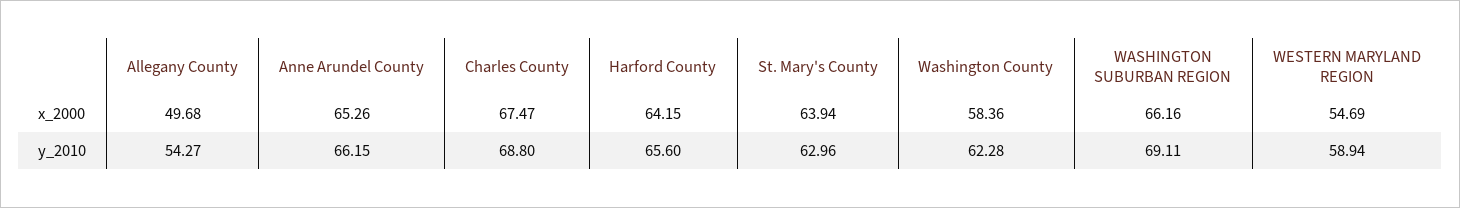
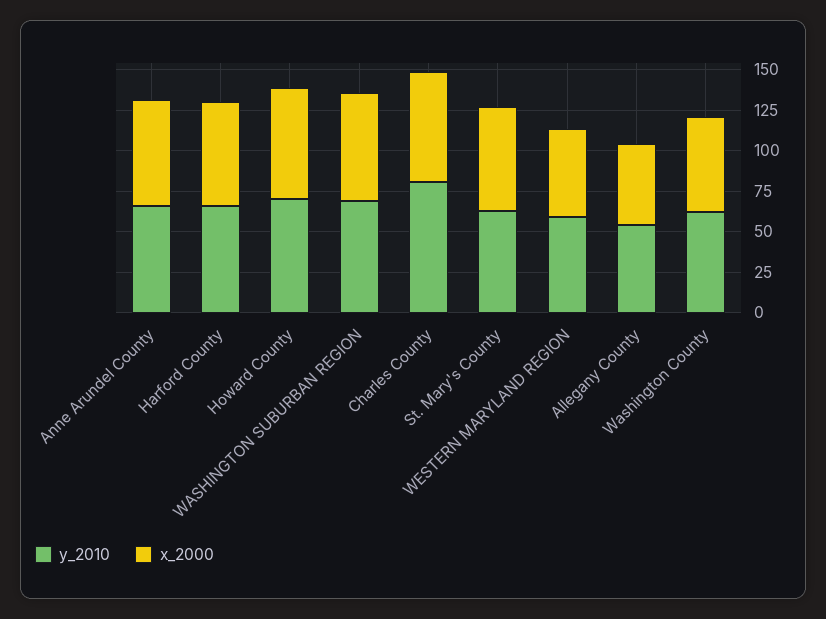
  {
    "x_2000": {
      "Allegany County": 49.68,
      "Anne Arundel County": 65.26,
      "Charles County": 67.47,
      "Harford County": 64.15,
      "St. Mary's County": 63.94,
      "Washington County": 58.36,
      "WASHINGTON SUBURBAN REGION": 66.16,
-     "WESTERN MARYLAND REGION": 54.69
+     "WESTERN MARYLAND REGION": 54.69,
+     "Howard County": 70
    },
    "y_2010": {
      "Allegany County": 54.27,
      "Anne Arundel County": 66.15,
-     "Charles County": 68.8,
+     "Charles County": 80,
      "Harford County": 65.6,
      "St. Mary's County": 62.96,
      "Washington County": 62.28,
      "WASHINGTON SUBURBAN REGION": 69.11,
-     "WESTERN MARYLAND REGION": 58.94
+     "WESTERN MARYLAND REGION": 58.94,
+     "Howard County": 70
    }
  }

